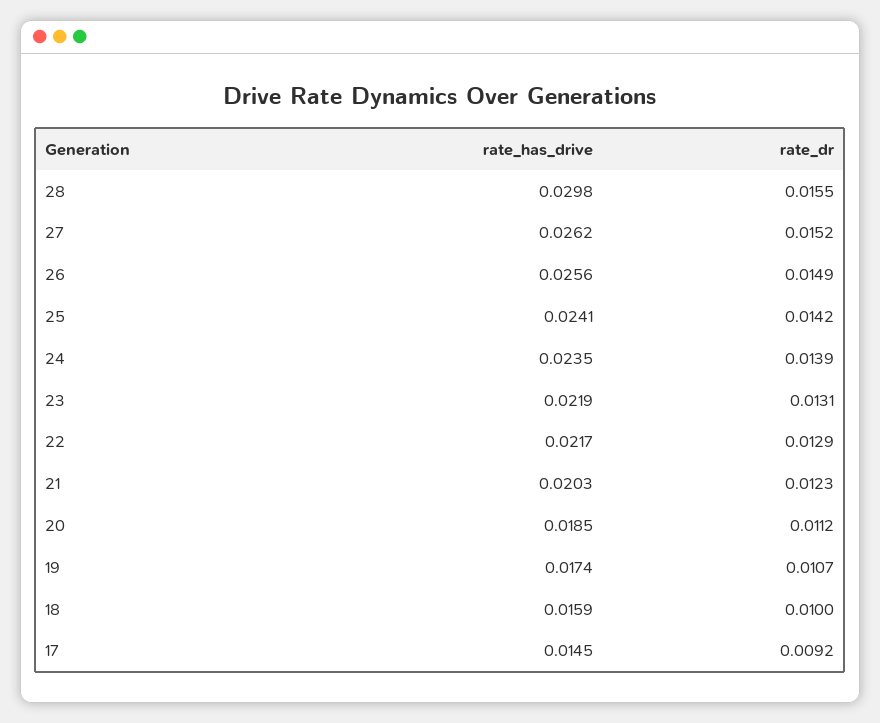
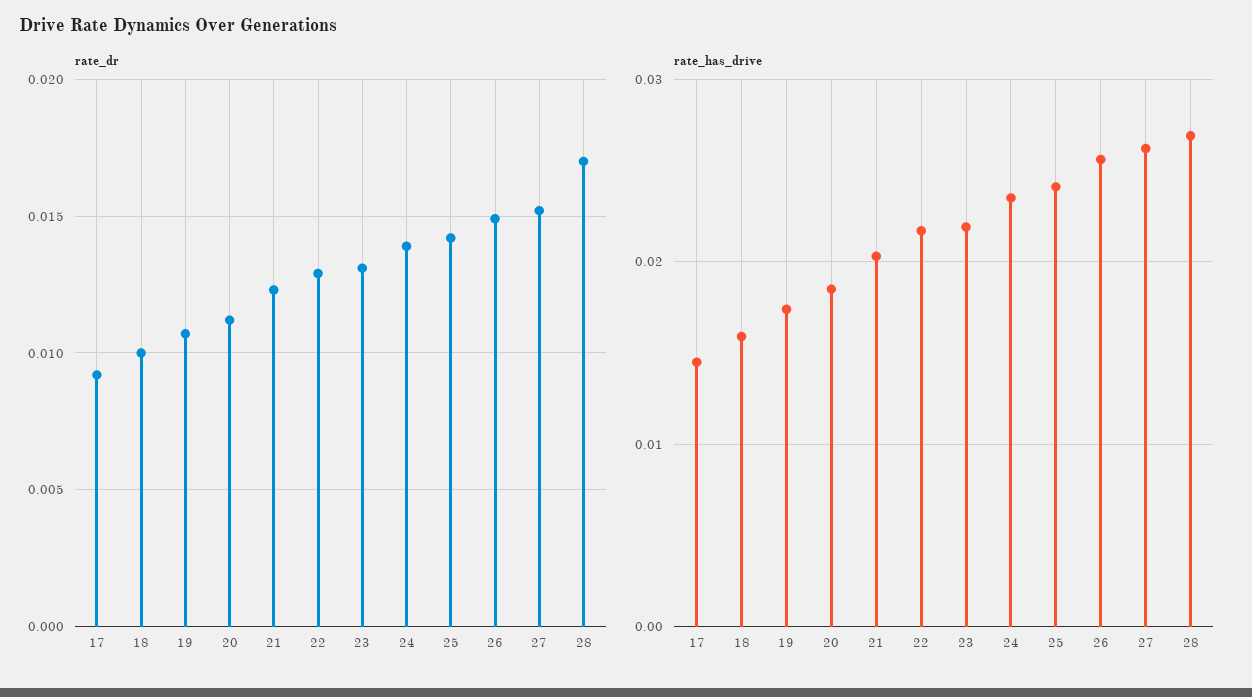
  {
    "rate_has_drive": {
-     "28": 0.0298,
+     "28": 0.027,
      "27": 0.0262,
      "26": 0.0256,
      "25": 0.0241,
      "24": 0.0235,
      "23": 0.0219,
      "22": 0.0217,
      "21": 0.0203,
      "20": 0.0185,
      "19": 0.0174,
      "18": 0.0159,
      "17": 0.0145
    },
    "rate_dr": {
-     "28": 0.0155,
+     "28": 0.017,
      "27": 0.0152,
      "26": 0.0149,
      "25": 0.0142,
      "24": 0.0139,
      "23": 0.0131,
      "22": 0.0129,
      "21": 0.0123,
      "20": 0.0112,
      "19": 0.0107,
      "18": 0.01,
      "17": 0.0092
    }
  }

